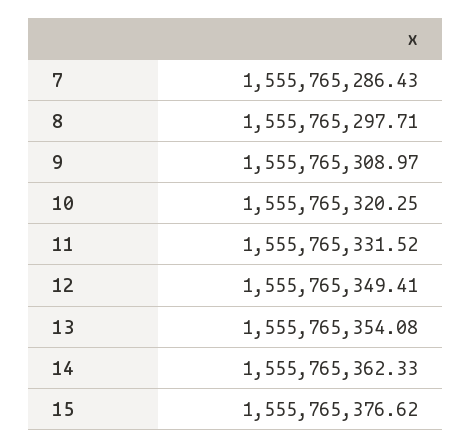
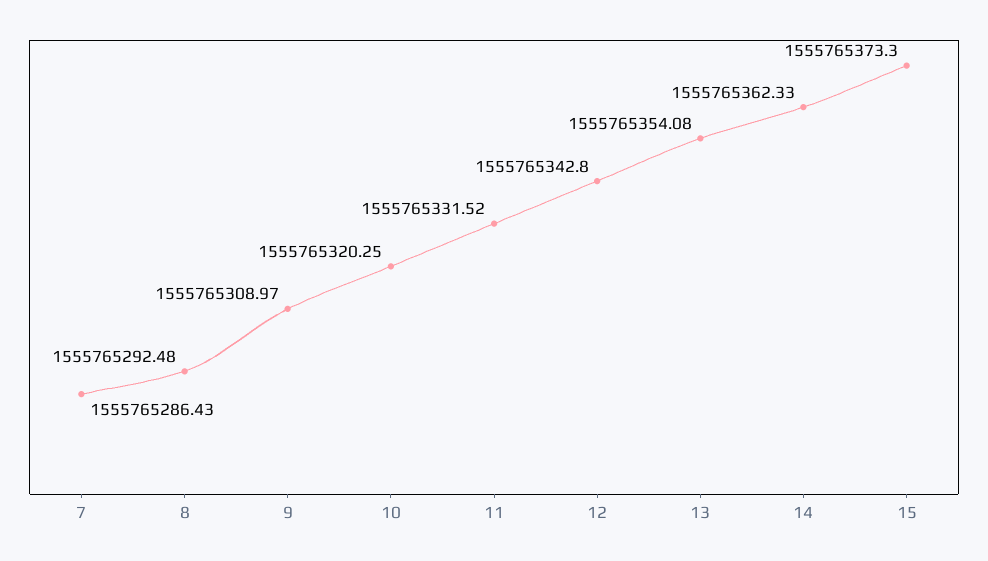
  {
    "7": 1555765286.43,
-   "8": 1555765297.71,
+   "8": 1555765292.48,
    "9": 1555765308.97,
    "10": 1555765320.25,
    "11": 1555765331.52,
-   "12": 1555765349.41,
+   "12": 1555765342.8,
    "13": 1555765354.08,
    "14": 1555765362.33,
-   "15": 1555765376.62
+   "15": 1555765373.3
  }

